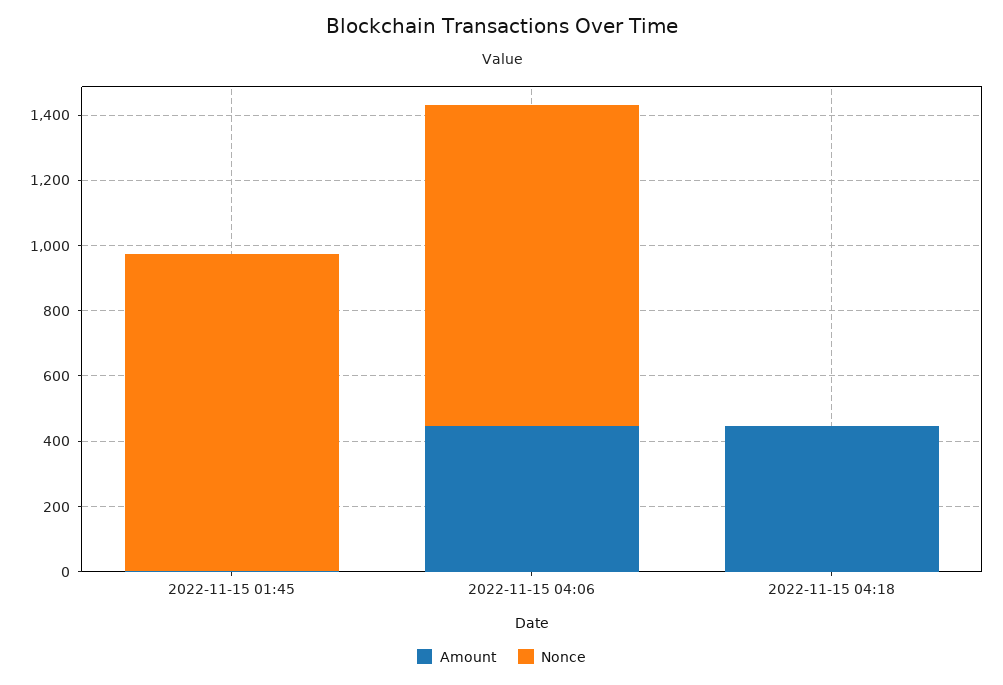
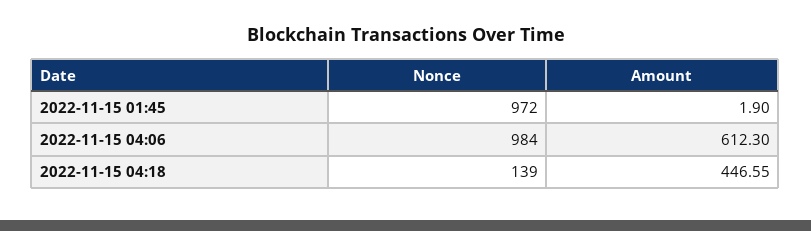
  {
    "Amount": {
      "2022-11-15 01:45": 1.9,
-     "2022-11-15 04:06": 450,
+     "2022-11-15 04:06": 612.3,
      "2022-11-15 04:18": 446.55
    },
    "Nonce": {
      "2022-11-15 01:45": 972,
      "2022-11-15 04:06": 984,
-     "2022-11-15 04:18": 0
+     "2022-11-15 04:18": 139
    }
  }

